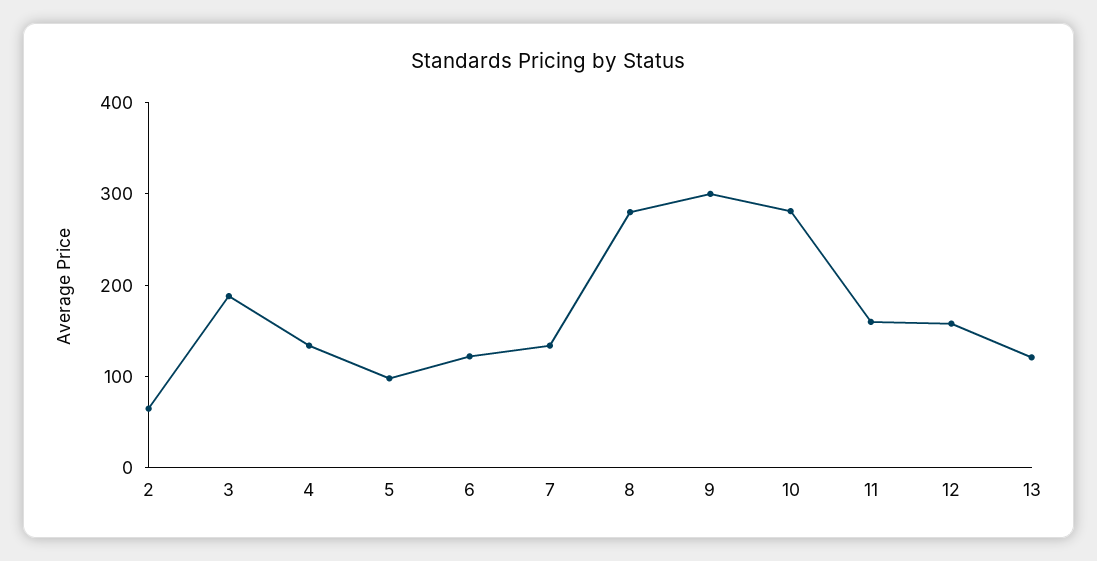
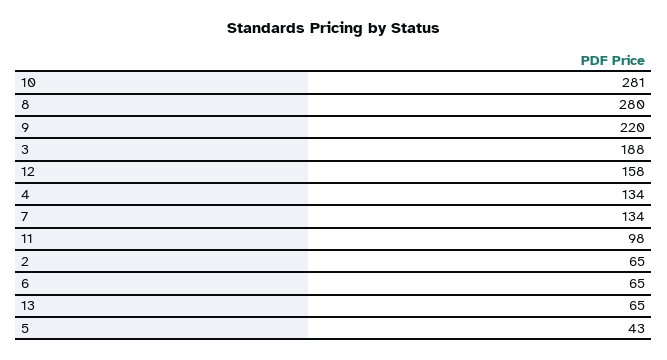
  {
    "2": 65,
    "3": 188,
    "4": 134,
-   "5": 100,
+   "5": 43,
-   "6": 120,
+   "6": 65,
    "7": 134,
    "8": 280,
-   "9": 300,
+   "9": 220,
    "10": 281,
-   "11": 160,
+   "11": 98,
    "12": 158,
-   "13": 120
+   "13": 65
  }

